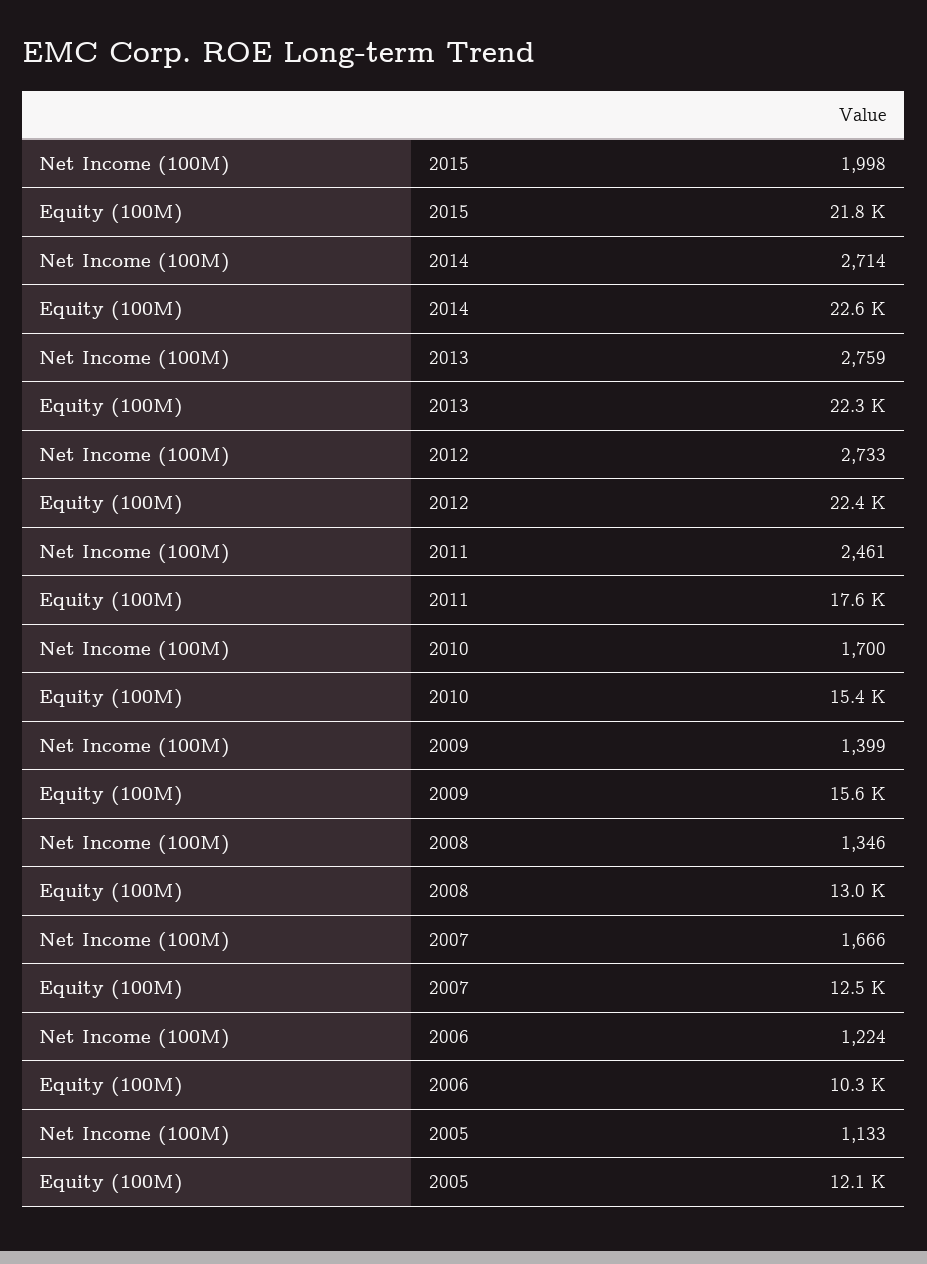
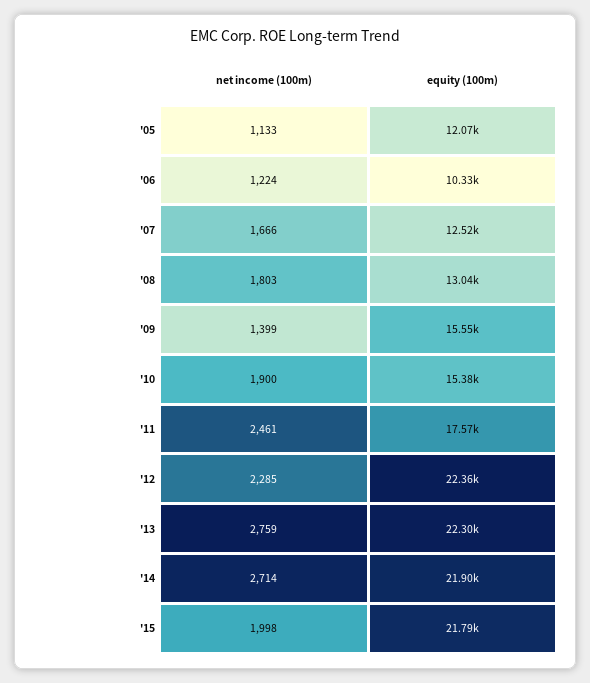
  {
    "Net Income (100M)": {
      "2015": 1998,
      "2014": 2714,
      "2013": 2759,
-     "2012": 2733,
+     "2012": 2285,
      "2011": 2461,
-     "2010": 1700,
+     "2010": 1900,
      "2009": 1399,
-     "2008": 1346,
+     "2008": 1803,
      "2007": 1666,
      "2006": 1224,
      "2005": 1133
    },
    "Equity (100M)": {
      "2015": 21790,
-     "2014": 22600,
+     "2014": 21900,
      "2013": 22300,
      "2012": 22360,
      "2011": 17570,
      "2010": 15380,
      "2009": 15550,
      "2008": 13040,
      "2007": 12520,
      "2006": 10330,
      "2005": 12070
    }
  }

